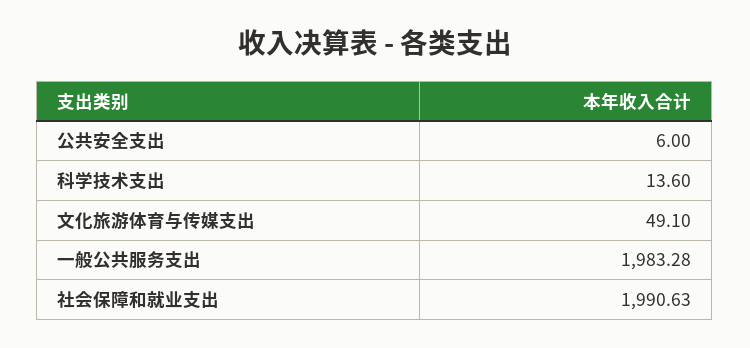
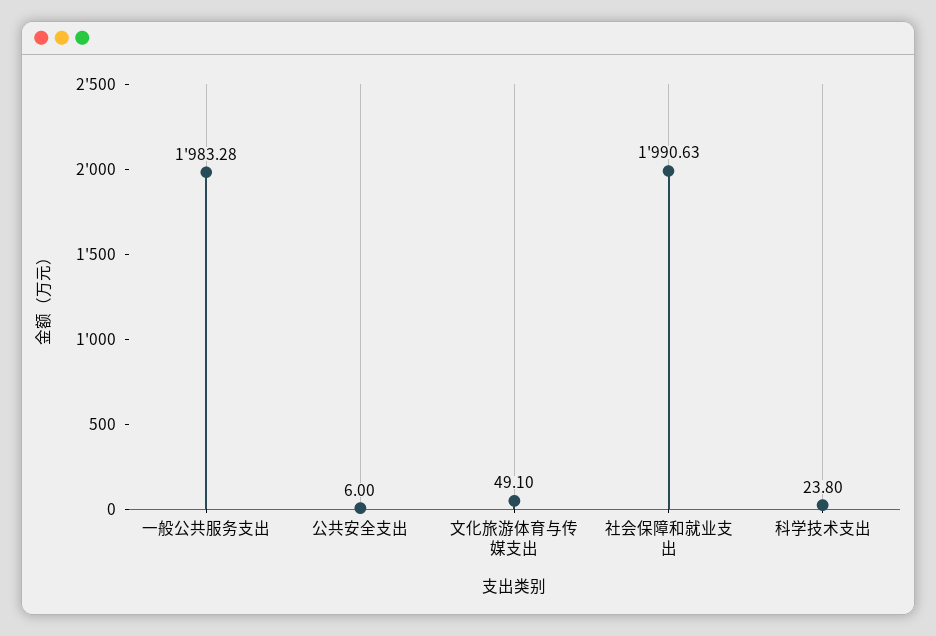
  {
    "公共安全支出": 6,
-   "科学技术支出": 13.6,
+   "科学技术支出": 23.8,
    "文化旅游体育与传媒支出": 49.1,
    "一般公共服务支出": 1983.28,
    "社会保障和就业支出": 1990.63
  }

